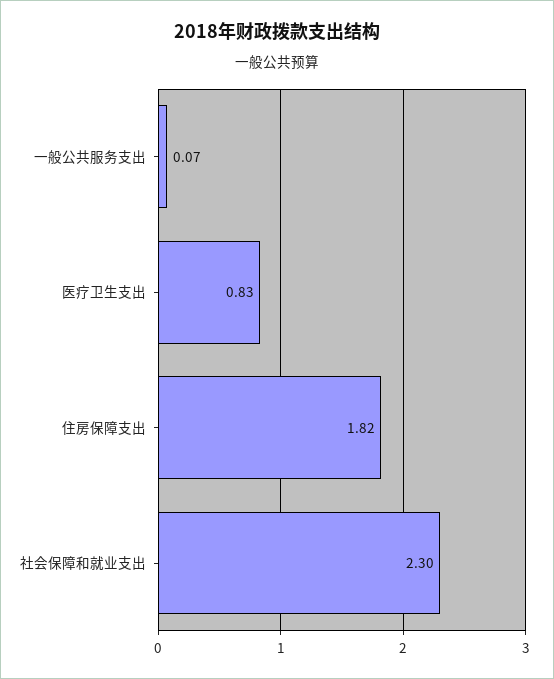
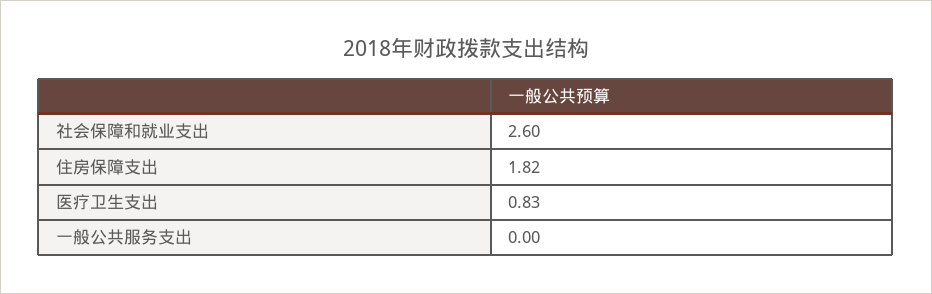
  {
-   "一般公共服务支出": 0.07,
+   "一般公共服务支出": 0,
    "医疗卫生支出": 0.83,
    "住房保障支出": 1.82,
-   "社会保障和就业支出": 2.3
+   "社会保障和就业支出": 2.6
  }

